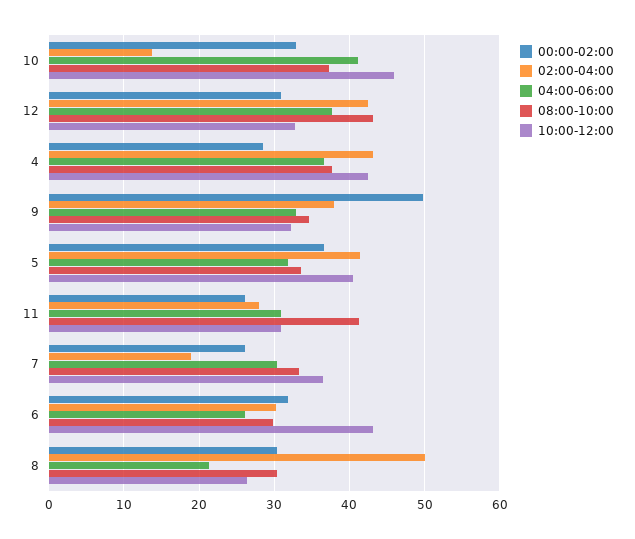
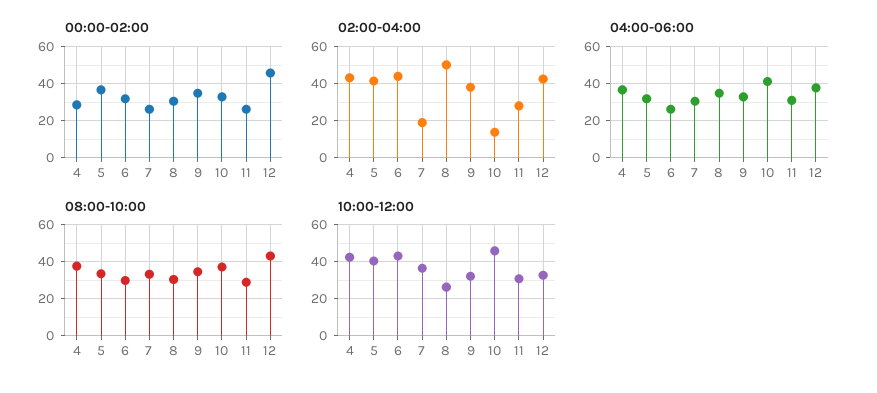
  {
    "00:00-02:00": {
      "10": 33,
-     "12": 31,
+     "12": 45,
      "4": 29,
-     "9": 50,
+     "9": 35,
      "5": 37,
      "11": 26,
      "7": 26,
      "6": 32,
      "8": 30
    },
    "02:00-04:00": {
      "10": 14,
      "12": 42,
      "4": 43,
      "9": 38,
      "5": 41,
      "11": 28,
      "7": 19,
-     "6": 30,
+     "6": 45,
      "8": 50
    },
    "04:00-06:00": {
      "10": 41,
      "12": 38,
      "4": 37,
      "9": 33,
      "5": 32,
      "11": 31,
      "7": 30,
      "6": 26,
-     "8": 21
+     "8": 35
    },
    "08:00-10:00": {
      "10": 37,
      "12": 43,
      "4": 38,
      "9": 35,
      "5": 34,
-     "11": 41,
+     "11": 30,
      "7": 33,
      "6": 30,
      "8": 30
    },
    "10:00-12:00": {
      "10": 46,
      "12": 33,
      "4": 42,
      "9": 32,
      "5": 40,
      "11": 31,
      "7": 37,
      "6": 43,
      "8": 26
    }
  }

